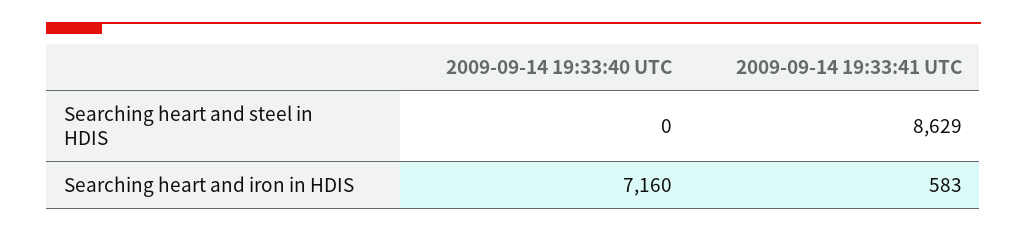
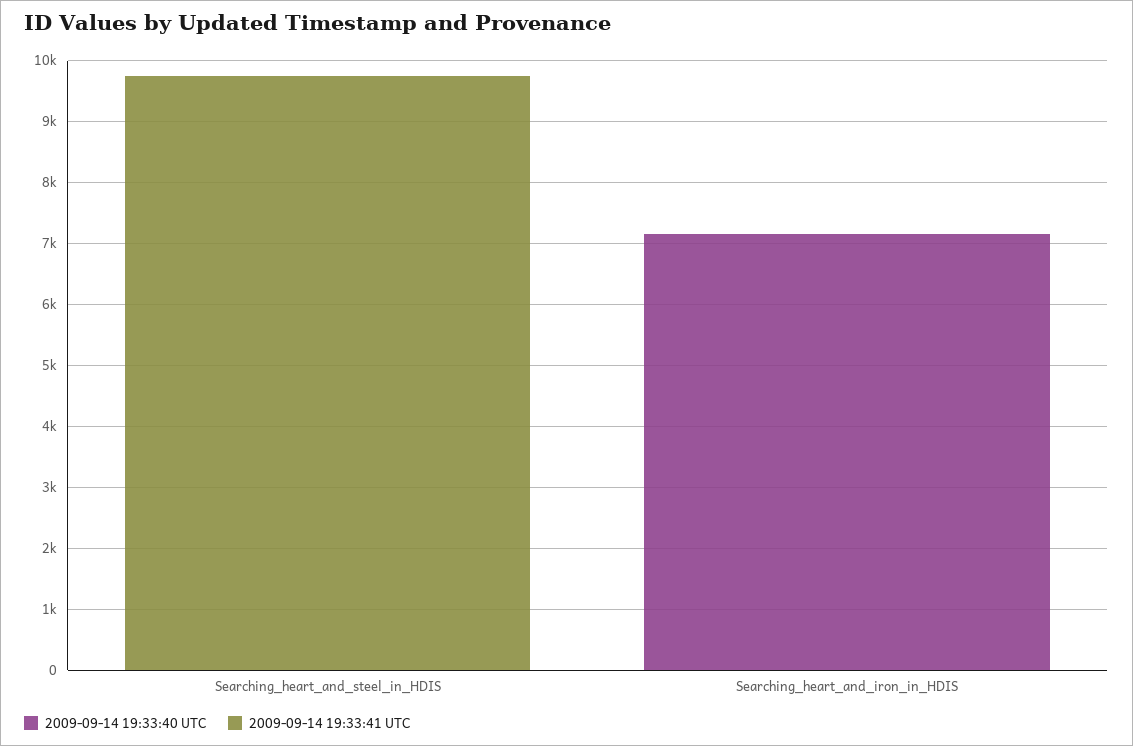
  {
    "2009-09-14 19:33:40 UTC": {
      "Searching heart and steel in HDIS": 0,
      "Searching heart and iron in HDIS": 7160
    },
    "2009-09-14 19:33:41 UTC": {
-     "Searching heart and steel in HDIS": 8629,
+     "Searching heart and steel in HDIS": 9800,
-     "Searching heart and iron in HDIS": 583
+     "Searching heart and iron in HDIS": 0
    }
  }

